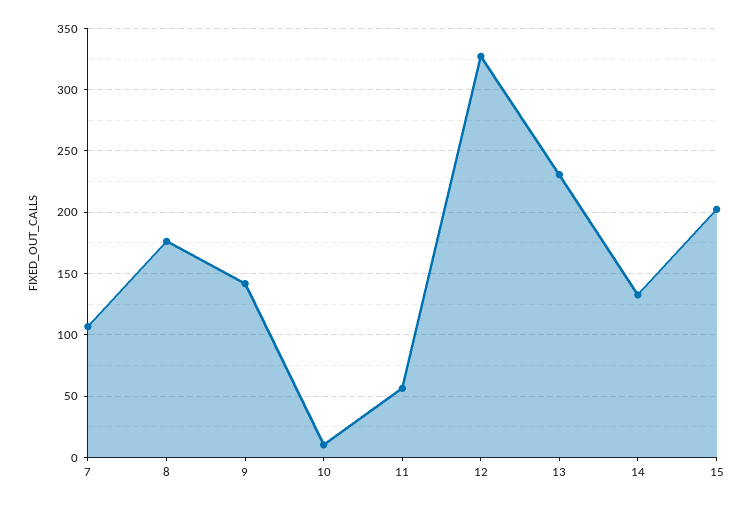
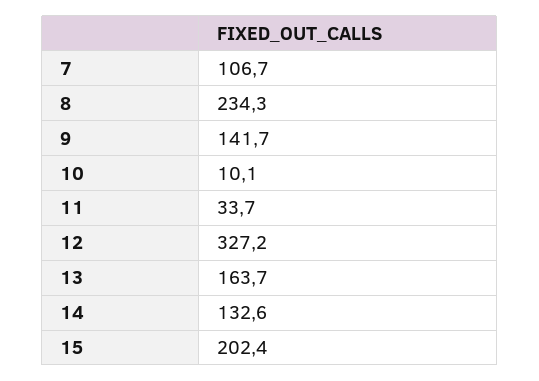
  {
    "7": 106.7,
-   "8": 175,
+   "8": 234.3,
    "9": 141.7,
    "10": 10.1,
-   "11": 55,
+   "11": 33.7,
    "12": 327.2,
-   "13": 230,
+   "13": 163.7,
    "14": 132.6,
    "15": 202.4
  }

